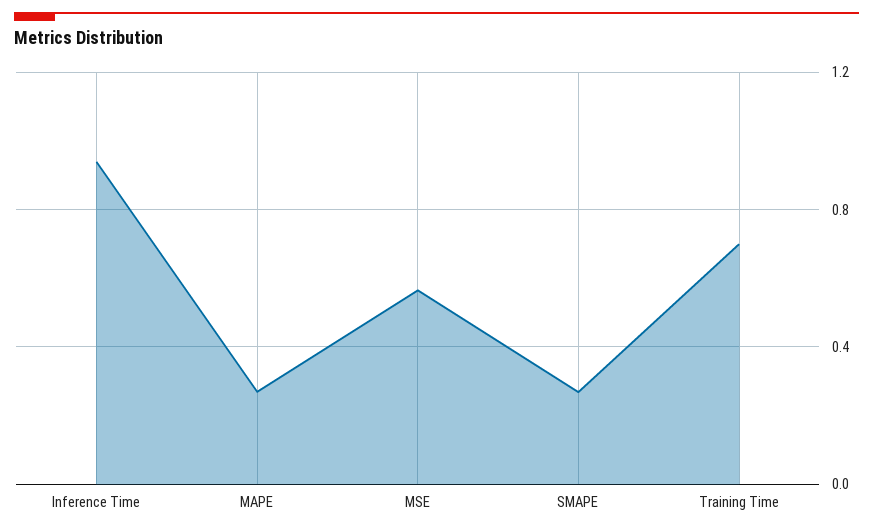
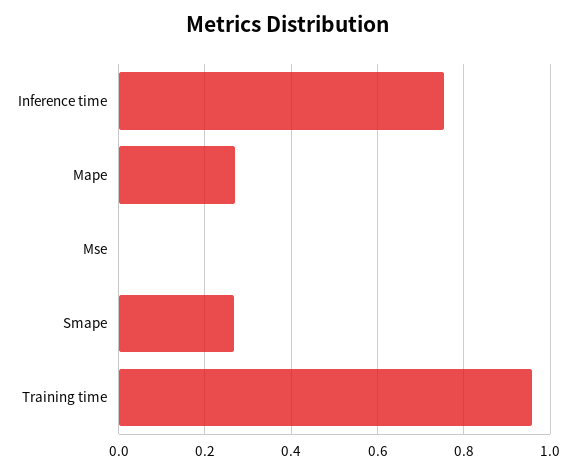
  {
-   "Inference Time": 0.95,
+   "Inference Time": 0.76,
    "MAPE": 0.26,
-   "MSE": 0.55,
+   "MSE": 0,
    "SMAPE": 0.26,
-   "Training Time": 0.7
+   "Training Time": 0.96
  }

